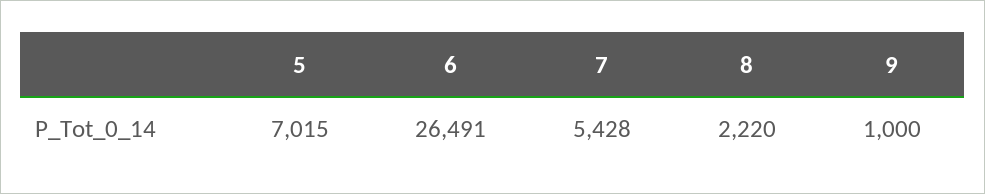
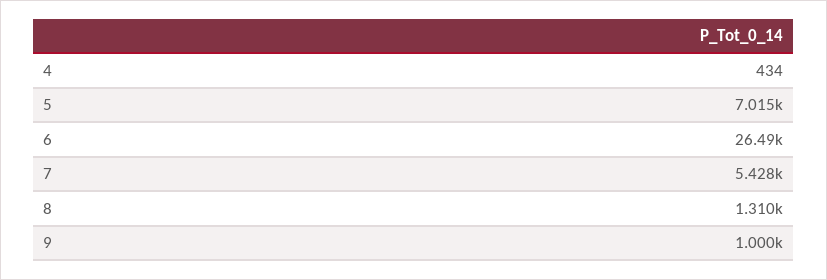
  {
    "5": 7015,
    "6": 26491,
    "7": 5428,
-   "8": 2220,
+   "8": 1310,
-   "9": 1000
+   "9": 1000,
+   "4": 434
  }

